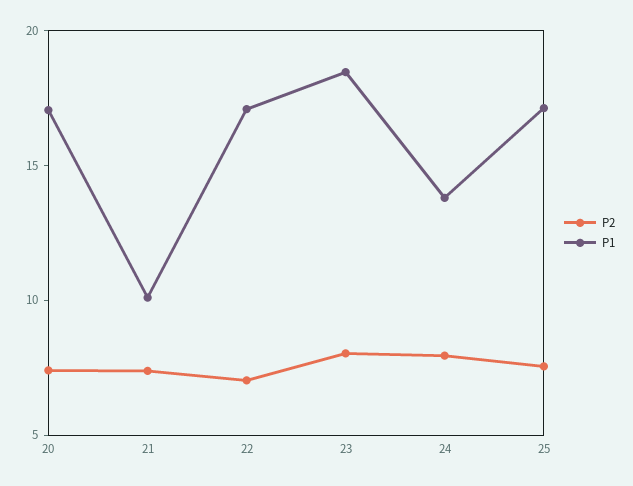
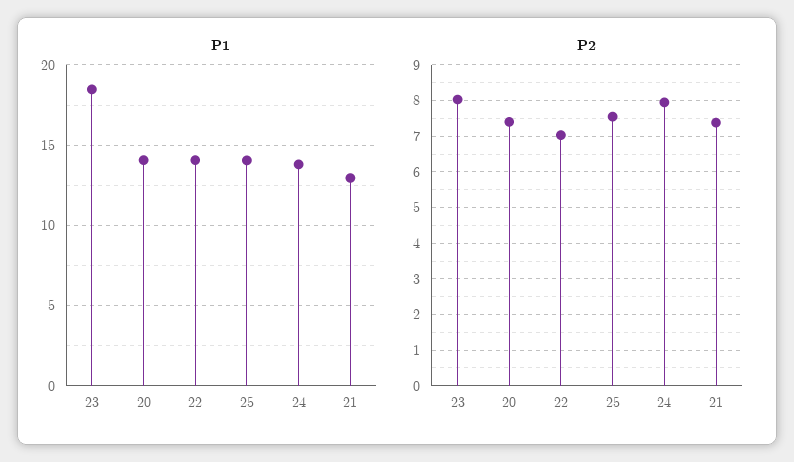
  {
    "P2": {
      "20": 7.4,
      "21": 7.4,
      "22": 7,
      "23": 8,
      "24": 8,
      "25": 7.6
    },
    "P1": {
-     "20": 17,
+     "20": 14,
-     "21": 10,
+     "21": 13,
-     "22": 17,
+     "22": 14,
      "23": 18.5,
      "24": 14,
-     "25": 17
+     "25": 14
    }
  }

